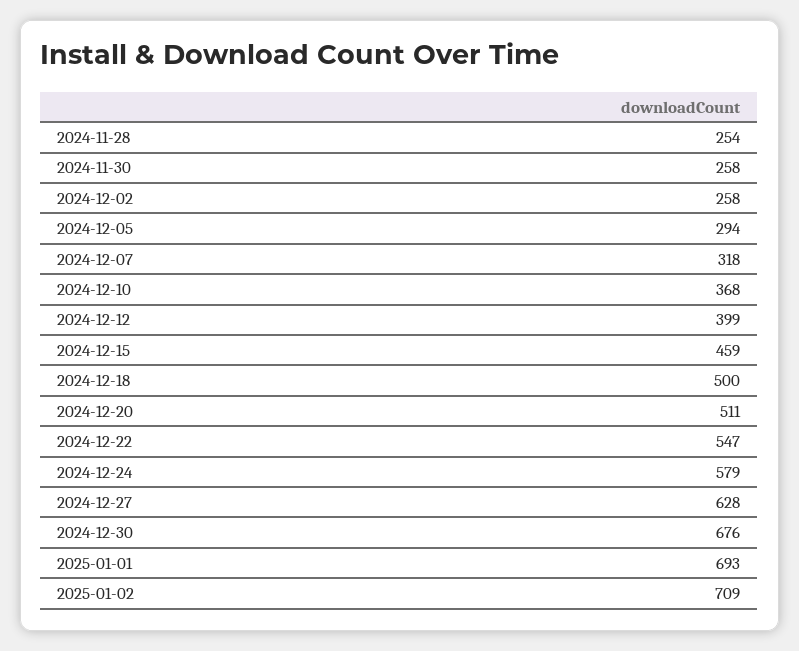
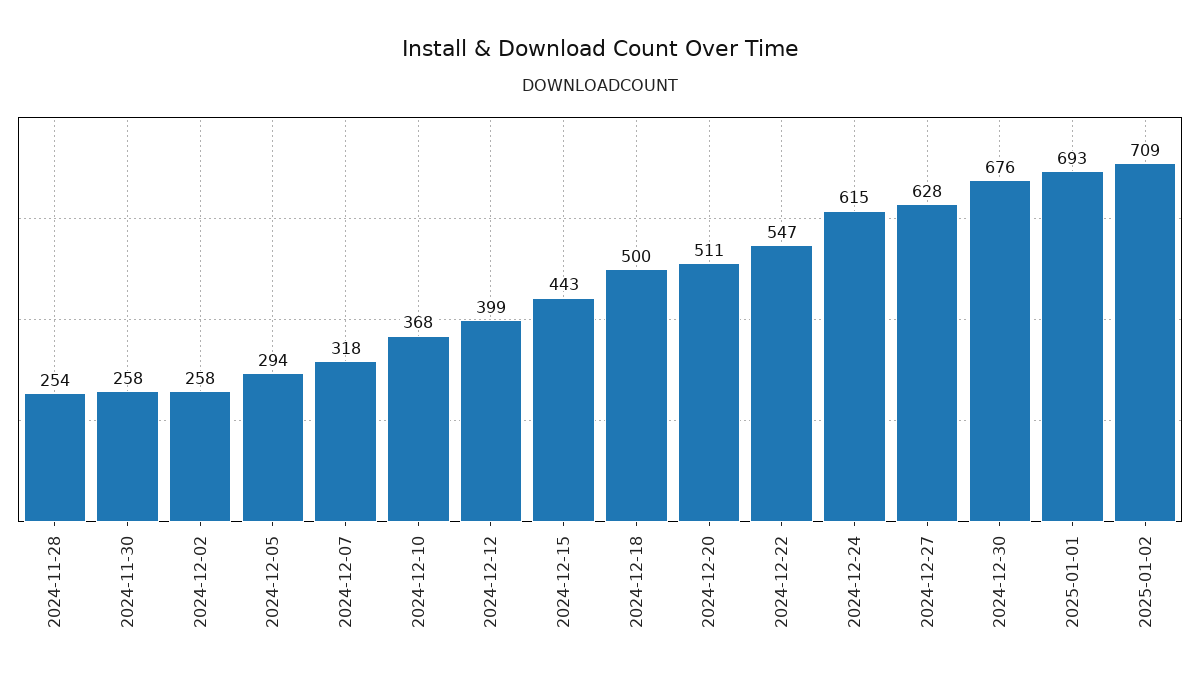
  {
    "2024-11-28": 254,
    "2024-11-30": 258,
    "2024-12-02": 258,
    "2024-12-05": 294,
    "2024-12-07": 318,
    "2024-12-10": 368,
    "2024-12-12": 399,
-   "2024-12-15": 459,
+   "2024-12-15": 443,
    "2024-12-18": 500,
    "2024-12-20": 511,
    "2024-12-22": 547,
-   "2024-12-24": 579,
+   "2024-12-24": 615,
    "2024-12-27": 628,
    "2024-12-30": 676,
    "2025-01-01": 693,
    "2025-01-02": 709
  }

